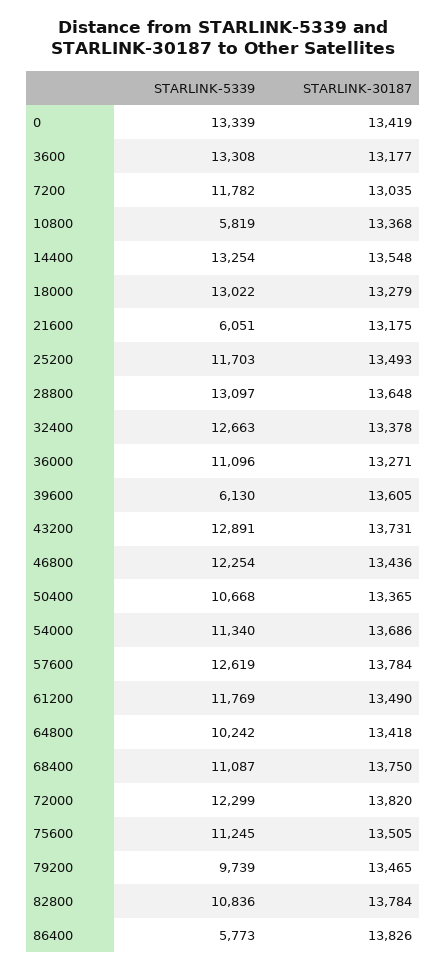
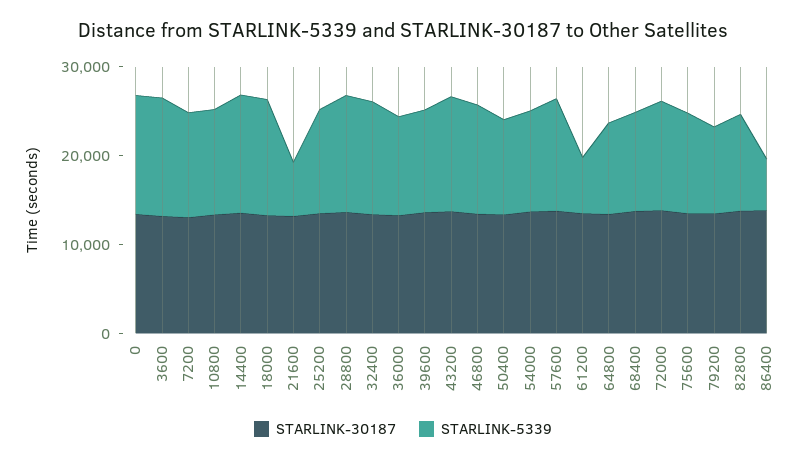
  {
    "STARLINK-5339": {
      "0": 13339,
      "3600": 13308,
      "7200": 11782,
-     "10800": 5819,
+     "10800": 12000,
      "14400": 13254,
      "18000": 13022,
      "21600": 6051,
      "25200": 11703,
      "28800": 13097,
      "32400": 12663,
      "36000": 11096,
-     "39600": 6130,
+     "39600": 12000,
      "43200": 12891,
      "46800": 12254,
      "50400": 10668,
      "54000": 11340,
      "57600": 12619,
-     "61200": 11769,
+     "61200": 6000,
      "64800": 10242,
      "68400": 11087,
      "72000": 12299,
      "75600": 11245,
      "79200": 9739,
      "82800": 10836,
      "86400": 5773
    },
    "STARLINK-30187": {
      "0": 13419,
      "3600": 13177,
      "7200": 13035,
      "10800": 13368,
      "14400": 13548,
      "18000": 13279,
      "21600": 13175,
      "25200": 13493,
      "28800": 13648,
      "32400": 13378,
      "36000": 13271,
      "39600": 13605,
      "43200": 13731,
      "46800": 13436,
      "50400": 13365,
      "54000": 13686,
      "57600": 13784,
      "61200": 13490,
      "64800": 13418,
      "68400": 13750,
      "72000": 13820,
      "75600": 13505,
      "79200": 13465,
      "82800": 13784,
      "86400": 13826
    }
  }

